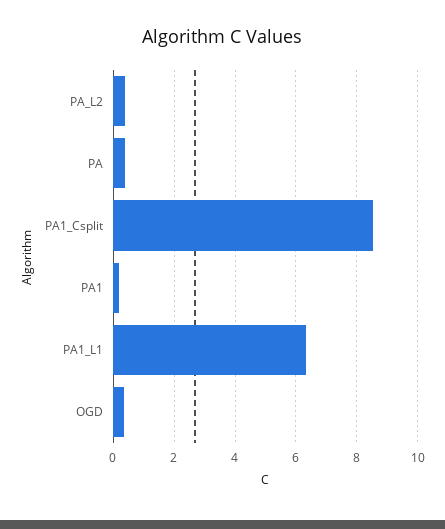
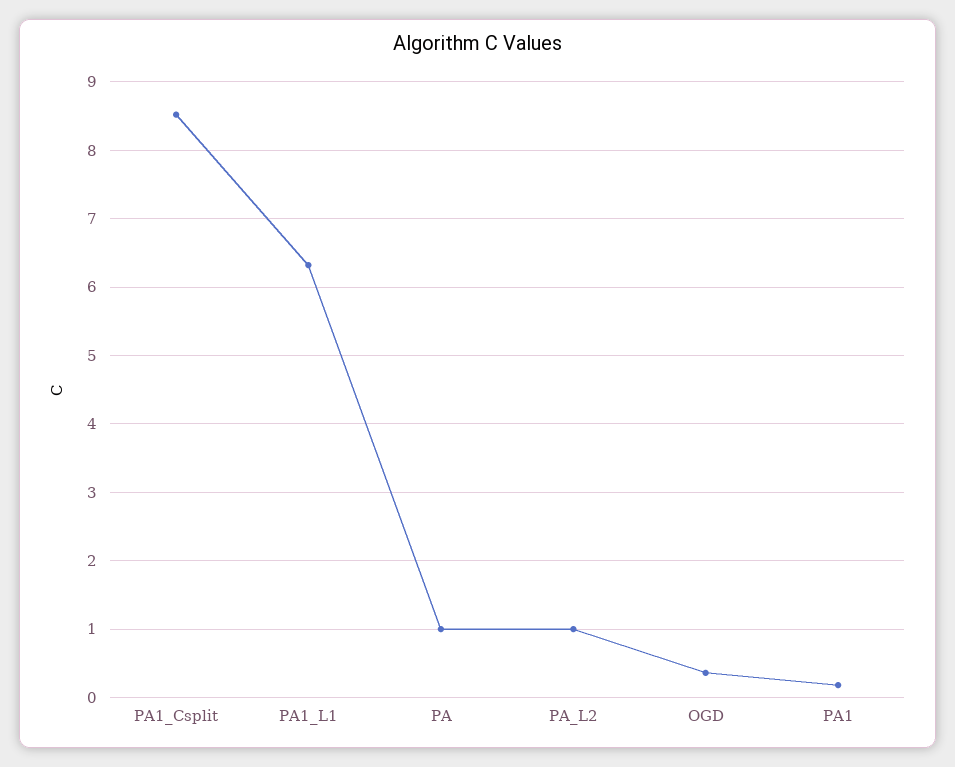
  {
-   "PA_L2": 0.4,
+   "PA_L2": 1,
-   "PA": 0.4,
+   "PA": 1,
    "PA1_Csplit": 8.5,
    "PA1": 0.2,
    "PA1_L1": 6.3,
    "OGD": 0.4
  }

